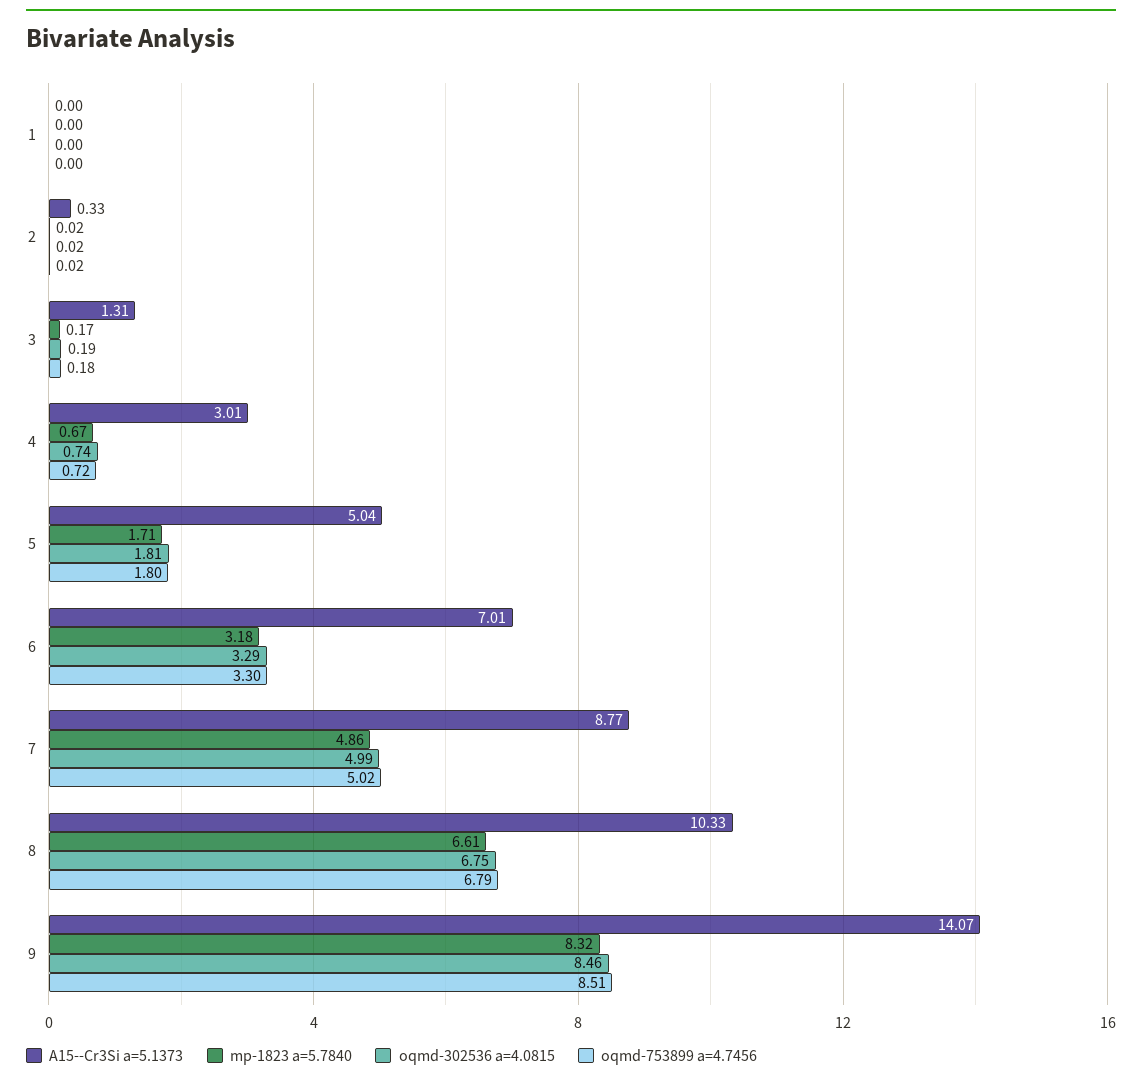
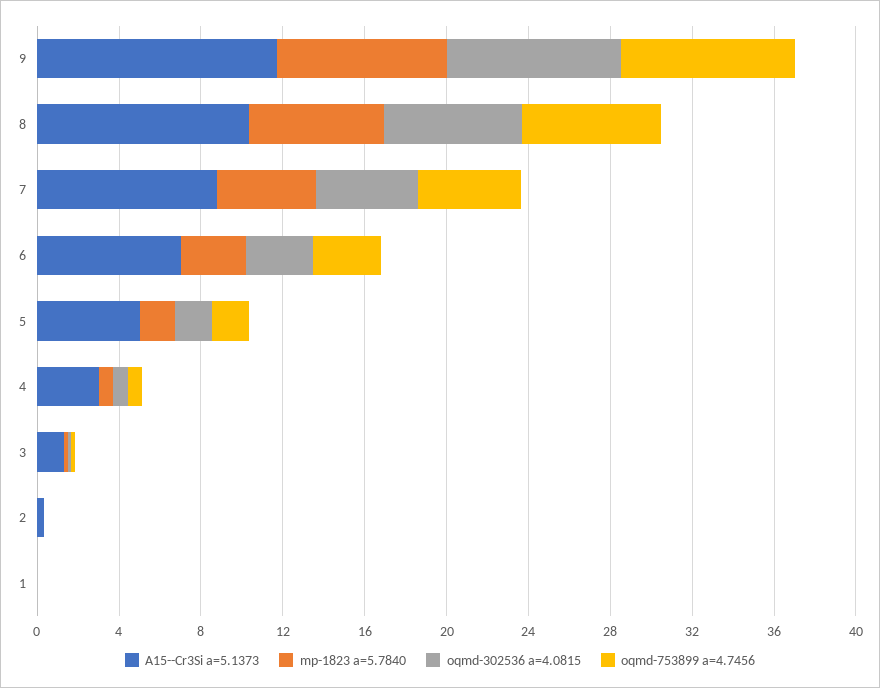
  {
    "A15--Cr3Si a=5.1373": {
      "1": 0,
      "2": 0.33,
      "3": 1.31,
      "4": 3.01,
      "5": 5.04,
      "6": 7.01,
      "7": 8.77,
      "8": 10.33,
-     "9": 14.07
+     "9": 12
    },
    "mp-1823 a=5.7840": {
      "1": 0,
      "2": 0.02,
      "3": 0.17,
      "4": 0.67,
      "5": 1.71,
      "6": 3.18,
      "7": 4.86,
      "8": 6.61,
      "9": 8.32
    },
    "oqmd-302536 a=4.0815": {
      "1": 0,
      "2": 0.02,
      "3": 0.19,
      "4": 0.74,
      "5": 1.81,
      "6": 3.29,
      "7": 4.99,
      "8": 6.75,
      "9": 8.46
    },
    "oqmd-753899 a=4.7456": {
      "1": 0,
      "2": 0.02,
      "3": 0.18,
      "4": 0.72,
      "5": 1.8,
      "6": 3.3,
      "7": 5.02,
      "8": 6.79,
      "9": 8.51
    }
  }

